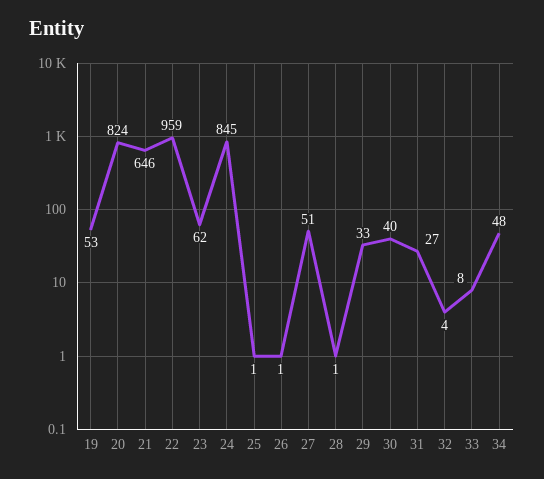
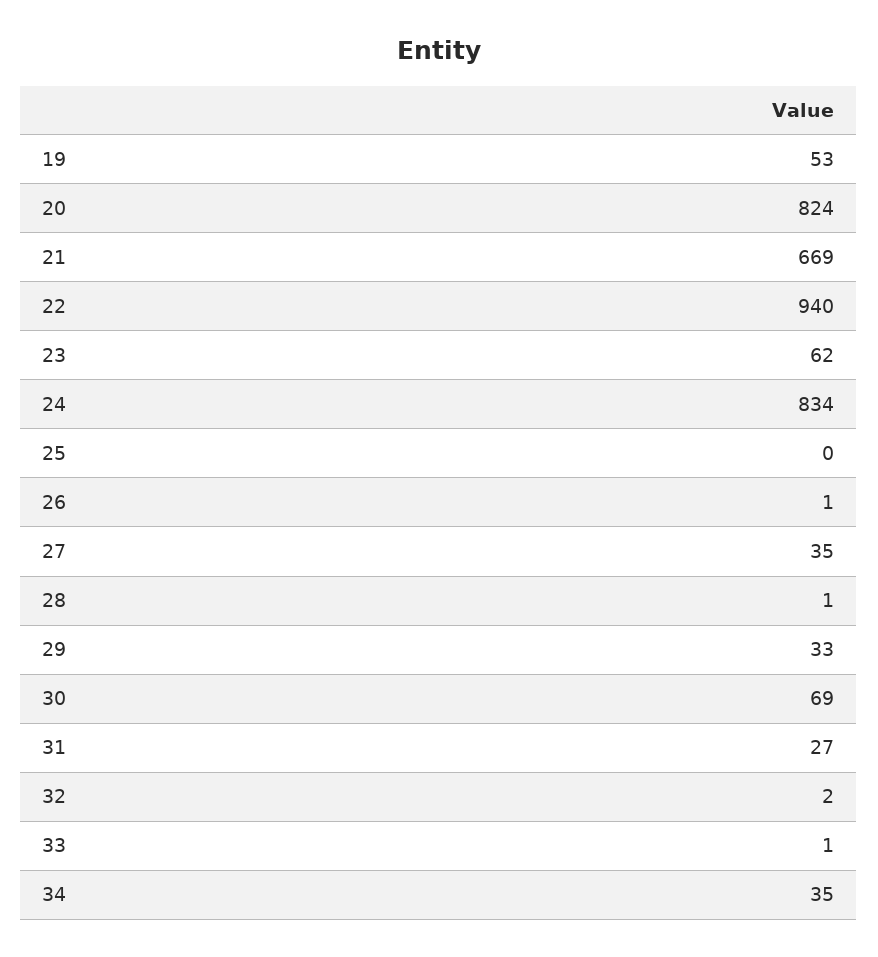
  {
    "19": 53,
    "20": 824,
-   "21": 646,
+   "21": 669,
-   "22": 959,
+   "22": 940,
    "23": 62,
-   "24": 845,
+   "24": 834,
-   "25": 1,
+   "25": 0,
    "26": 1,
-   "27": 51,
+   "27": 35,
    "28": 1,
    "29": 33,
-   "30": 40,
+   "30": 69,
    "31": 27,
-   "32": 4,
+   "32": 2,
-   "33": 8,
+   "33": 1,
-   "34": 48
+   "34": 35
  }

